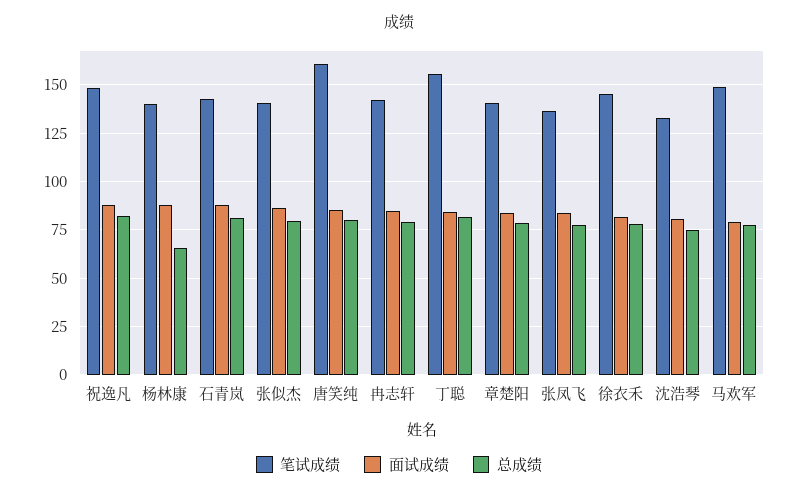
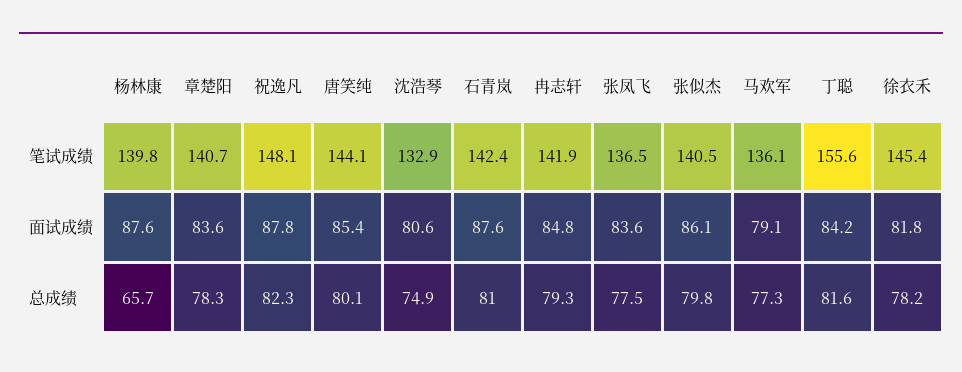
  {
    "笔试成绩": {
      "祝逸凡": 148.1,
      "杨林康": 139.8,
      "石青岚": 142.4,
      "张似杰": 140.5,
-     "唐笑纯": 160,
+     "唐笑纯": 144.1,
      "冉志轩": 141.9,
      "丁聪": 155.6,
      "章楚阳": 140.7,
      "张凤飞": 136.5,
      "徐衣禾": 145.4,
      "沈浩琴": 132.9,
-     "马欢军": 150
+     "马欢军": 136.1
    },
    "面试成绩": {
      "祝逸凡": 87.8,
      "杨林康": 87.6,
      "石青岚": 87.6,
      "张似杰": 86.1,
      "唐笑纯": 85.4,
      "冉志轩": 84.8,
      "丁聪": 84.2,
      "章楚阳": 83.6,
      "张凤飞": 83.6,
      "徐衣禾": 81.8,
      "沈浩琴": 80.6,
      "马欢军": 79.1
    },
    "总成绩": {
      "祝逸凡": 82.3,
      "杨林康": 65.7,
      "石青岚": 81,
      "张似杰": 79.8,
      "唐笑纯": 80.1,
      "冉志轩": 79.3,
      "丁聪": 81.6,
      "章楚阳": 78.3,
      "张凤飞": 77.5,
      "徐衣禾": 78.2,
      "沈浩琴": 74.9,
      "马欢军": 77.3
    }
  }

